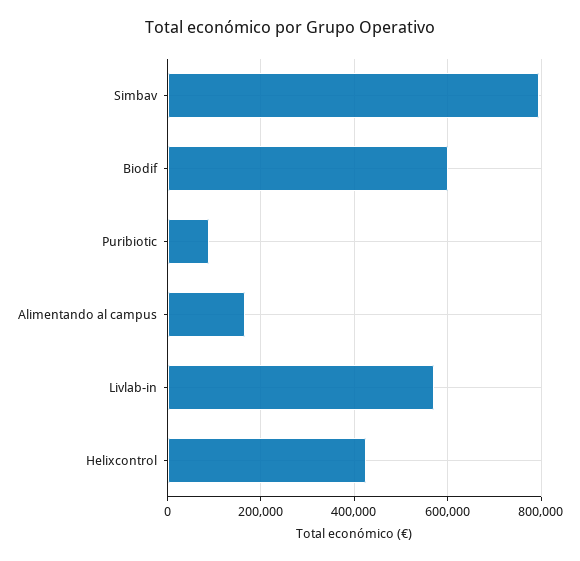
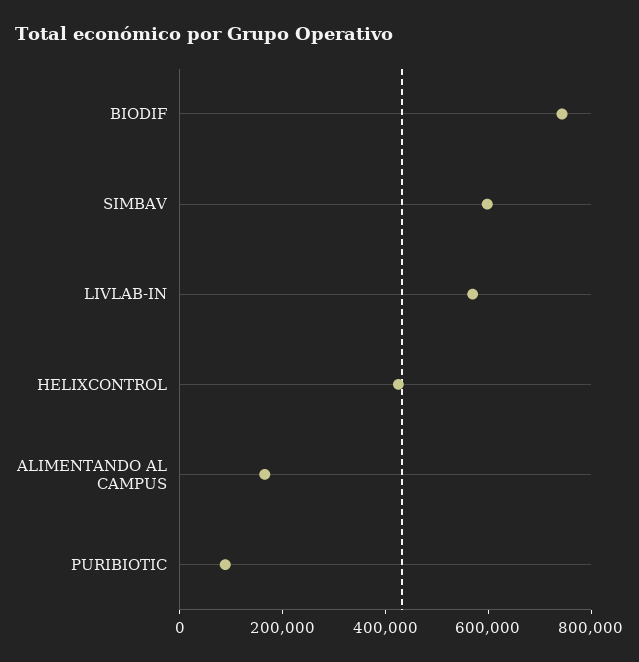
  {
-   "Simbav": 800000,
+   "Simbav": 600000,
-   "Biodif": 600000,
+   "Biodif": 750000,
    "Puribiotic": 80000,
    "Alimentando al campus": 160000,
    "Livlab-in": 560000,
    "Helixcontrol": 420000
  }

